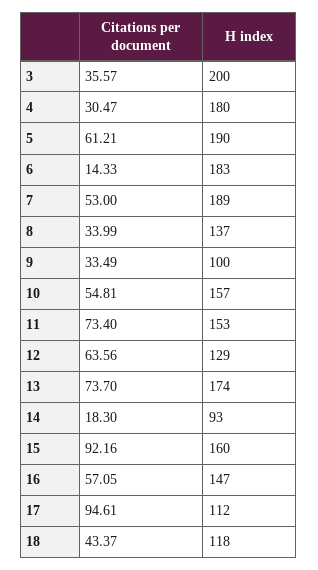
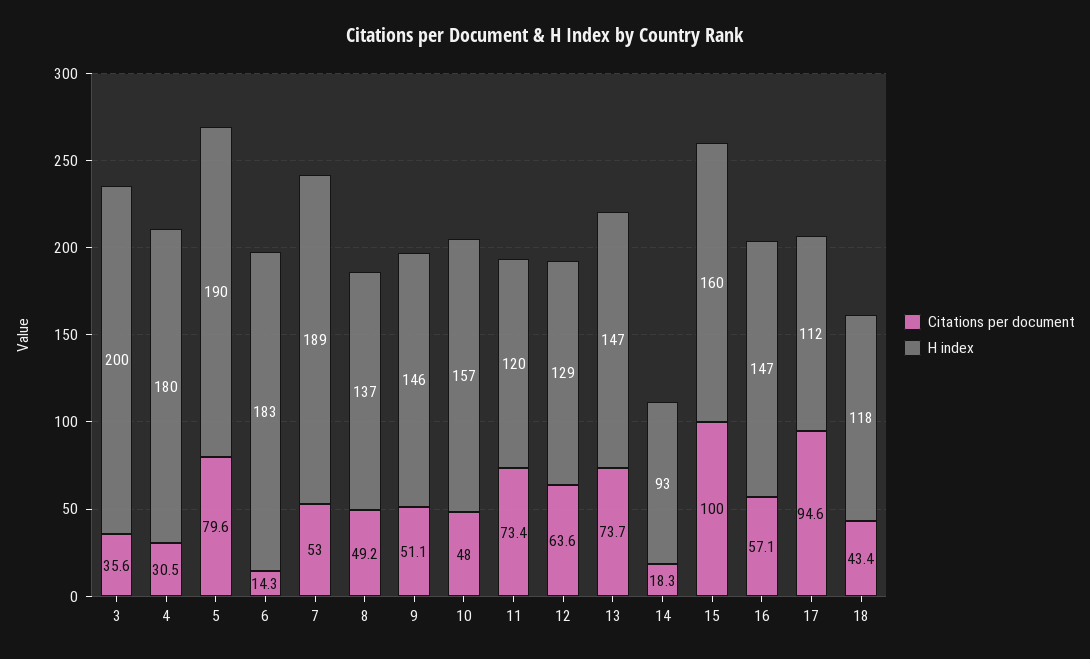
  {
    "Citations per document": {
      "3": 35.57,
      "4": 30.47,
-     "5": 61.21,
+     "5": 79.6,
      "6": 14.33,
      "7": 53,
-     "8": 33.99,
+     "8": 49.2,
-     "9": 33.49,
+     "9": 51.1,
-     "10": 54.81,
+     "10": 48,
      "11": 73.4,
      "12": 63.56,
      "13": 73.7,
      "14": 18.3,
-     "15": 92.16,
+     "15": 100,
      "16": 57.05,
      "17": 94.61,
      "18": 43.37
    },
    "H index": {
      "3": 200,
      "4": 180,
      "5": 190,
      "6": 183,
      "7": 189,
      "8": 137,
-     "9": 100,
+     "9": 146,
      "10": 157,
-     "11": 153,
+     "11": 120,
      "12": 129,
-     "13": 174,
+     "13": 147,
      "14": 93,
      "15": 160,
      "16": 147,
      "17": 112,
      "18": 118
    }
  }

